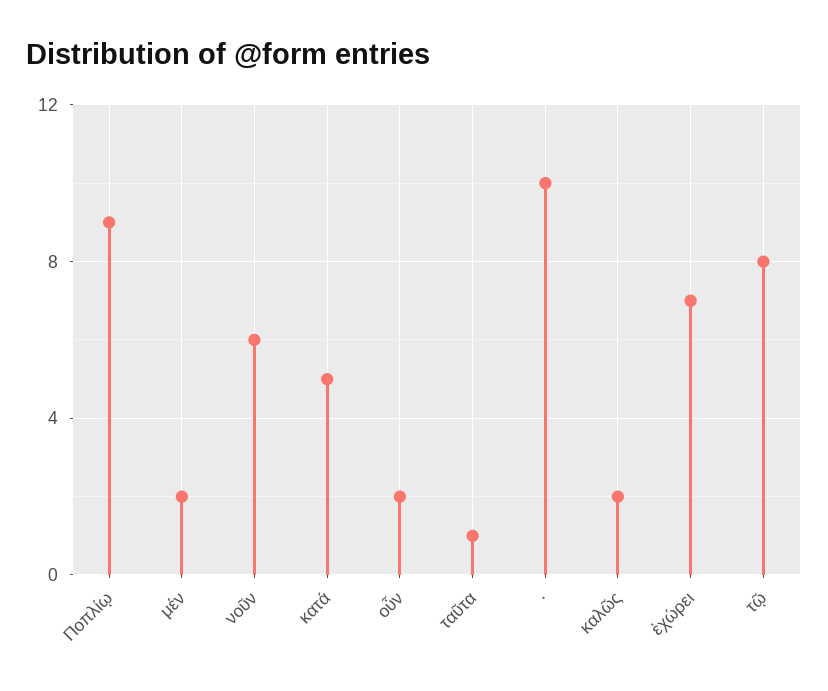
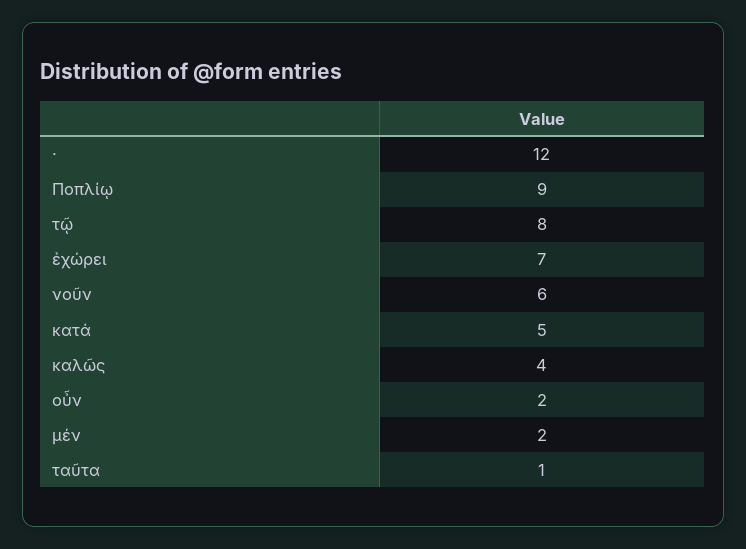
  {
    "Ποπλίῳ": 9,
    "μέν": 2,
    "νοῦν": 6,
    "κατά": 5,
    "οὖν": 2,
    "ταῦτα": 1,
-   "·": 10,
+   "·": 12,
-   "καλῶς": 2,
+   "καλῶς": 4,
    "ἐχώρει": 7,
    "τῷ": 8
  }

